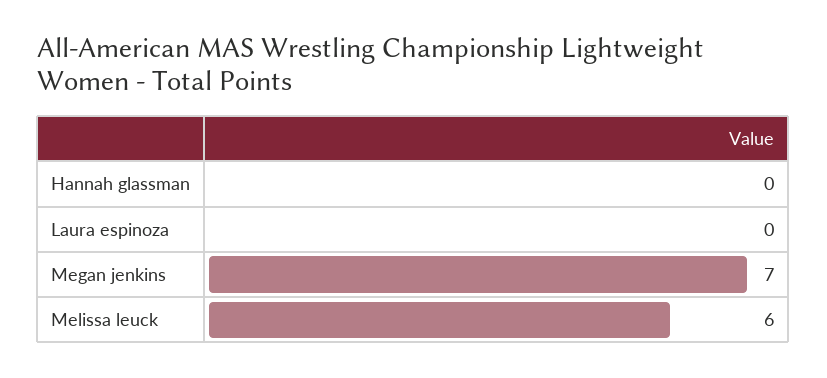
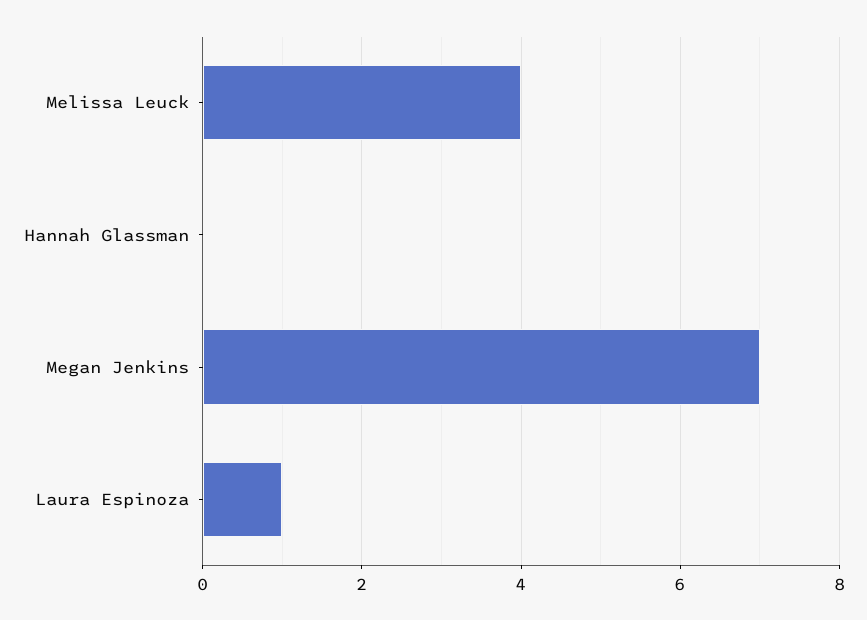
  {
    "Hannah glassman": 0,
-   "Laura espinoza": 0,
+   "Laura espinoza": 1,
    "Megan jenkins": 7,
-   "Melissa leuck": 6
+   "Melissa leuck": 4
  }

